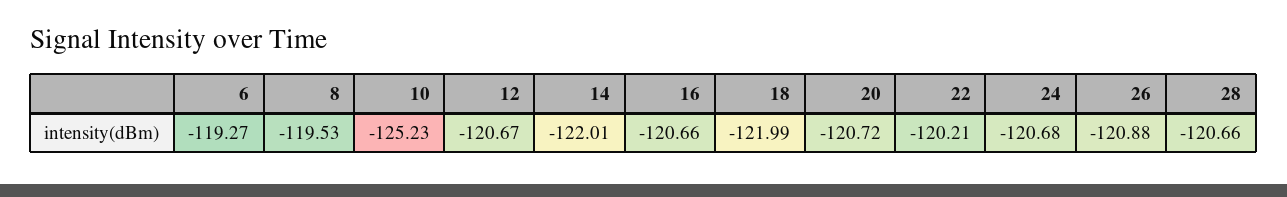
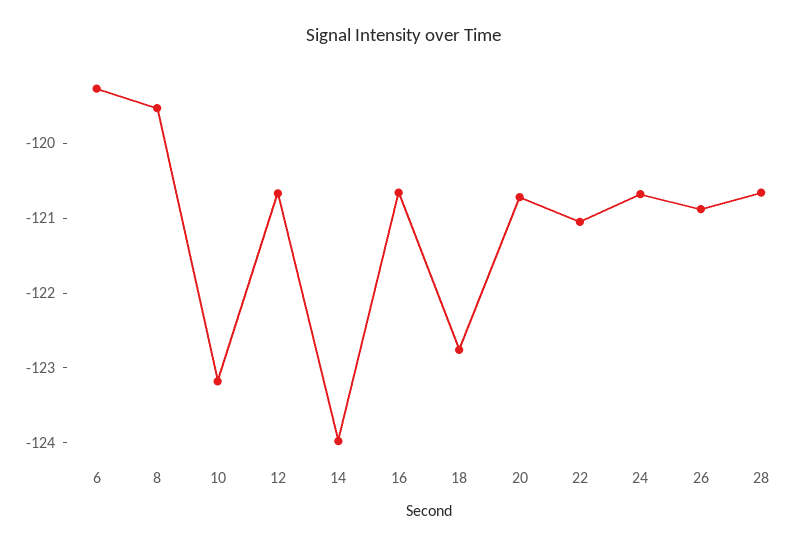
  {
    "6": -119.27,
    "8": -119.53,
-   "10": -125.23,
+   "10": -123.2,
    "12": -120.67,
-   "14": -122.01,
+   "14": -124,
    "16": -120.66,
-   "18": -121.99,
+   "18": -122.8,
    "20": -120.72,
-   "22": -120.21,
+   "22": -121,
    "24": -120.68,
    "26": -120.88,
    "28": -120.66
  }

